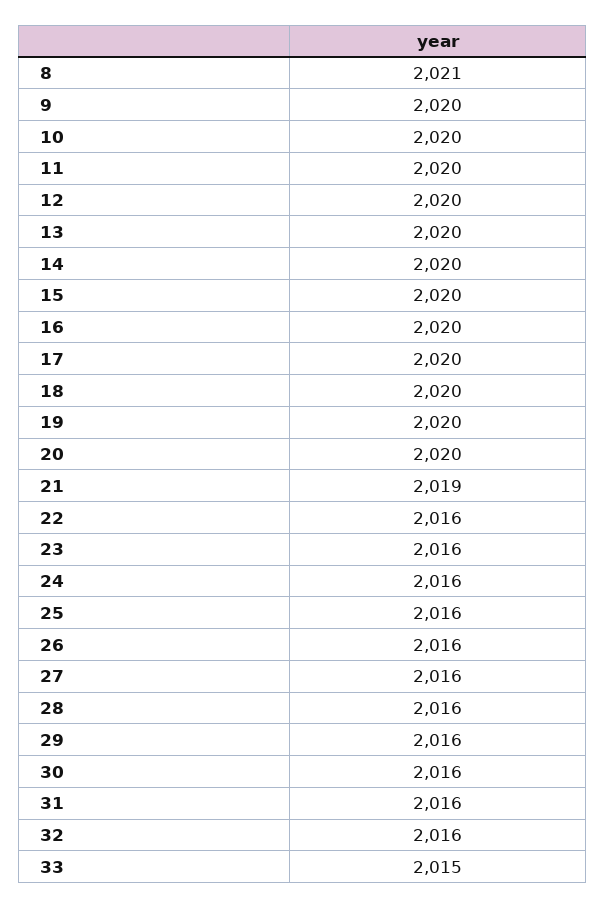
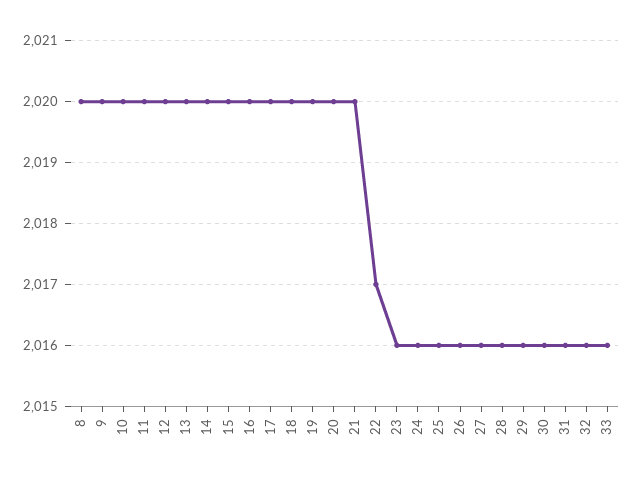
  {
-   "8": 2021,
+   "8": 2020,
    "9": 2020,
    "10": 2020,
    "11": 2020,
    "12": 2020,
    "13": 2020,
    "14": 2020,
    "15": 2020,
    "16": 2020,
    "17": 2020,
    "18": 2020,
    "19": 2020,
    "20": 2020,
-   "21": 2019,
+   "21": 2020,
-   "22": 2016,
+   "22": 2017,
    "23": 2016,
    "24": 2016,
    "25": 2016,
    "26": 2016,
    "27": 2016,
    "28": 2016,
    "29": 2016,
    "30": 2016,
    "31": 2016,
    "32": 2016,
-   "33": 2015
+   "33": 2016
  }

